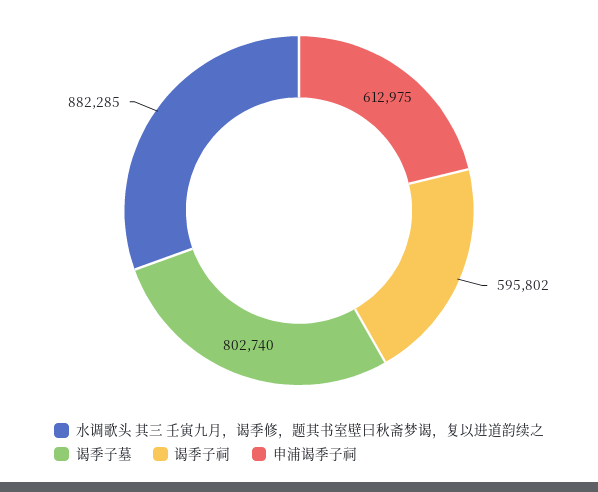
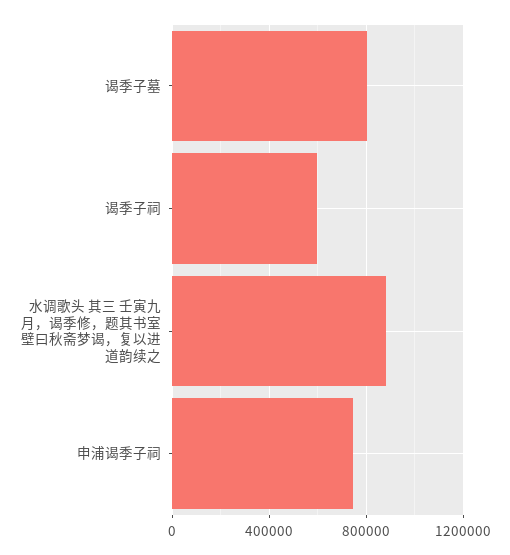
  {
    "水调歌头 其三 壬寅九月，谒季修，题其书室壁曰秋斋梦谒，复以进道韵续之": 882285,
    "谒季子墓": 802740,
    "谒季子祠": 595802,
-   "申浦谒季子祠": 612975
+   "申浦谒季子祠": 750000
  }

